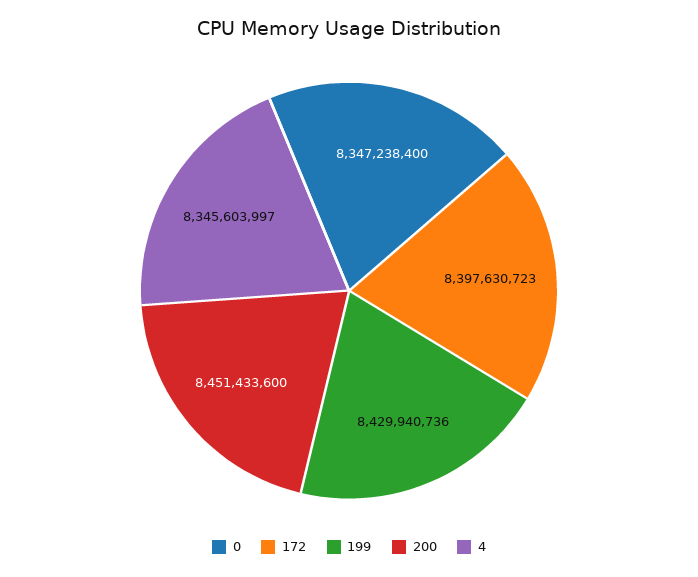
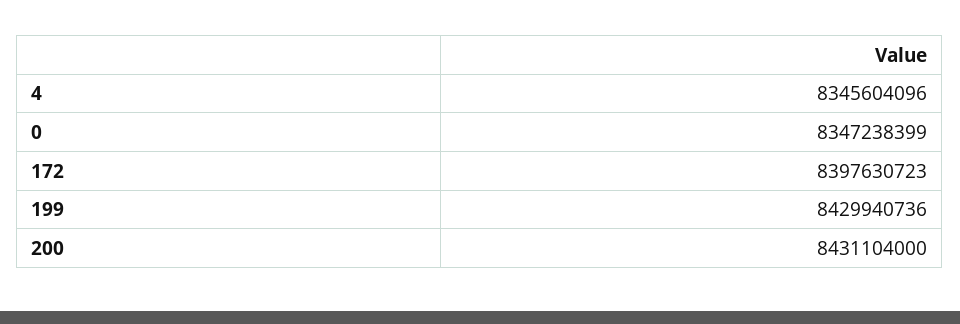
  {
-   "0": 8347238400,
+   "0": 8347238399,
    "172": 8397630723,
    "199": 8429940736,
-   "200": 8451433600,
+   "200": 8431104000,
-   "4": 8345603997
+   "4": 8345604096
  }

